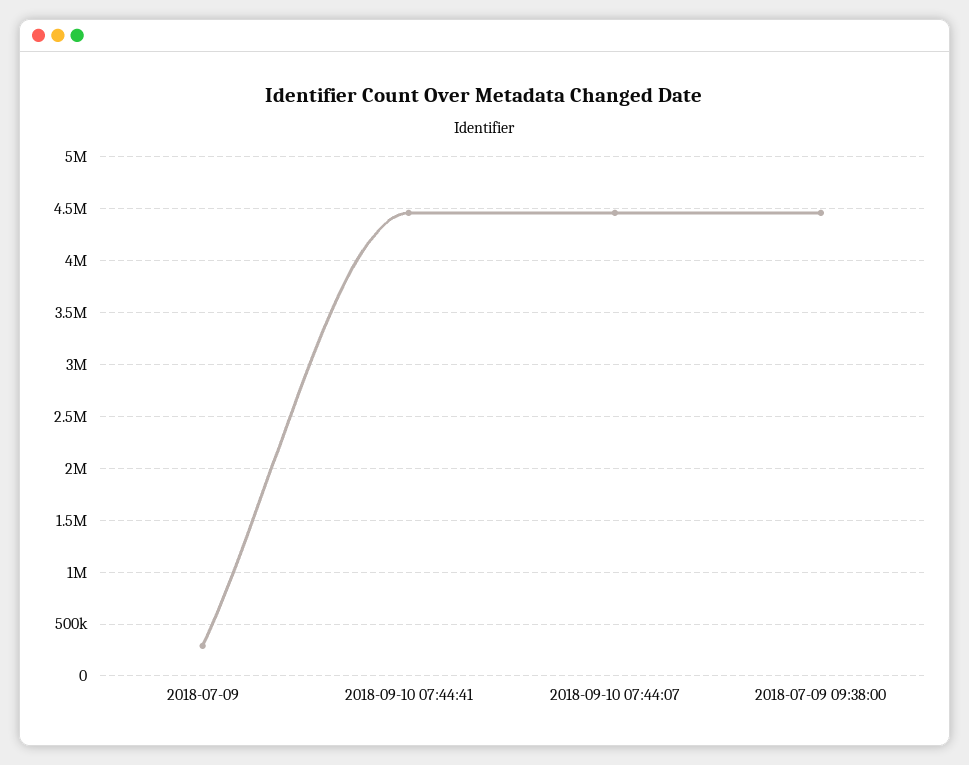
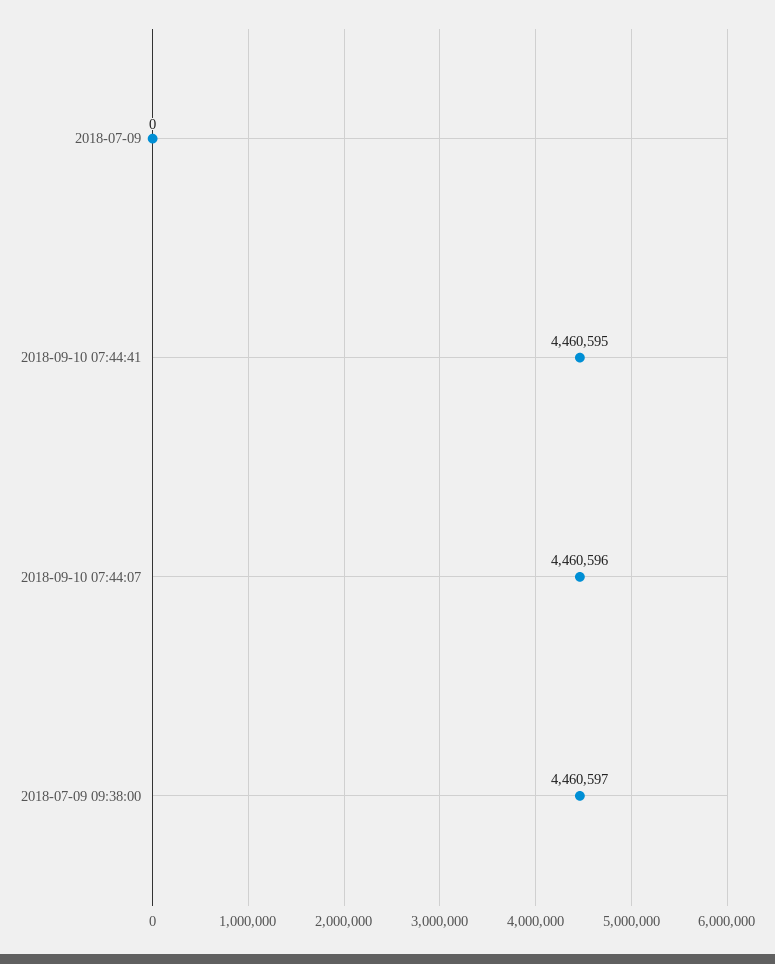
  {
-   "2018-07-09": 300000,
+   "2018-07-09": 0,
    "2018-09-10 07:44:41": 4460595,
    "2018-09-10 07:44:07": 4460596,
    "2018-07-09 09:38:00": 4460597
  }

